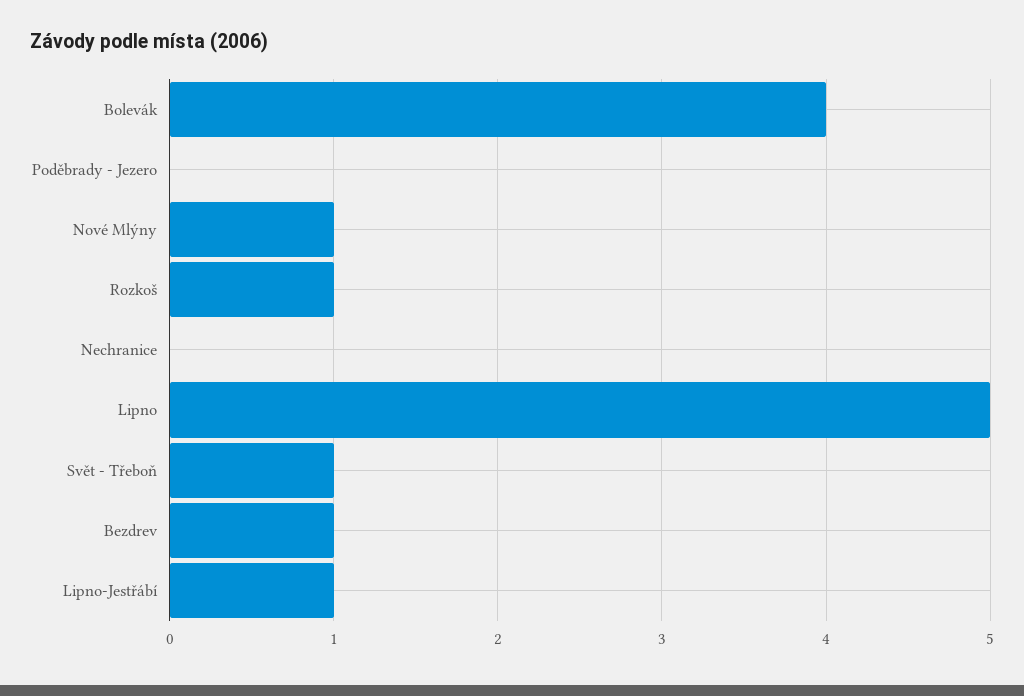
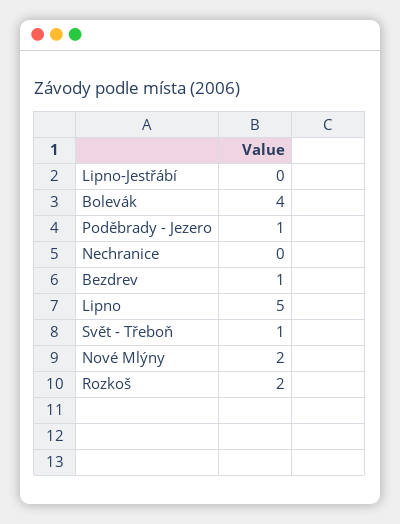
  {
    "Bolevák": 4,
-   "Poděbrady - Jezero": 0,
+   "Poděbrady - Jezero": 1,
-   "Nové Mlýny": 1,
+   "Nové Mlýny": 2,
-   "Rozkoš": 1,
+   "Rozkoš": 2,
    "Nechranice": 0,
    "Lipno": 5,
    "Svět - Třeboň": 1,
    "Bezdrev": 1,
-   "Lipno-Jestřábí": 1
+   "Lipno-Jestřábí": 0
  }

